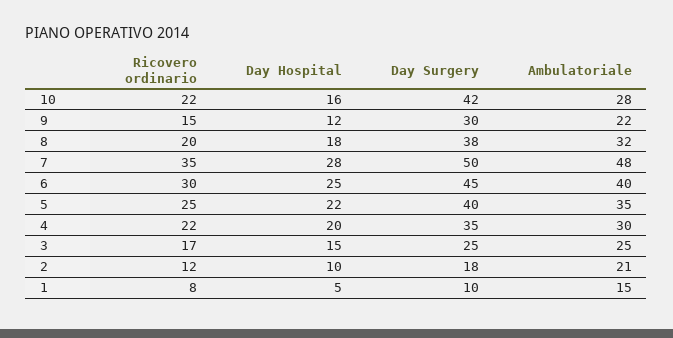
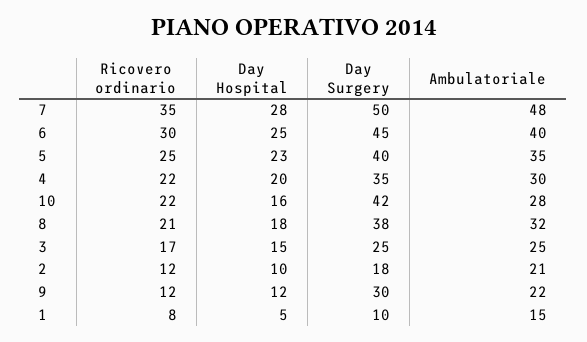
  {
    "Ricovero ordinario": {
      "10": 22,
-     "9": 15,
+     "9": 12,
-     "8": 20,
+     "8": 21,
      "7": 35,
      "6": 30,
      "5": 25,
      "4": 22,
      "3": 17,
      "2": 12,
      "1": 8
    },
    "Day Hospital": {
      "10": 16,
      "9": 12,
      "8": 18,
      "7": 28,
      "6": 25,
-     "5": 22,
+     "5": 23,
      "4": 20,
      "3": 15,
      "2": 10,
      "1": 5
    },
    "Day Surgery": {
      "10": 42,
      "9": 30,
      "8": 38,
      "7": 50,
      "6": 45,
      "5": 40,
      "4": 35,
      "3": 25,
      "2": 18,
      "1": 10
    },
    "Ambulatoriale": {
      "10": 28,
      "9": 22,
      "8": 32,
      "7": 48,
      "6": 40,
      "5": 35,
      "4": 30,
      "3": 25,
      "2": 21,
      "1": 15
    }
  }

